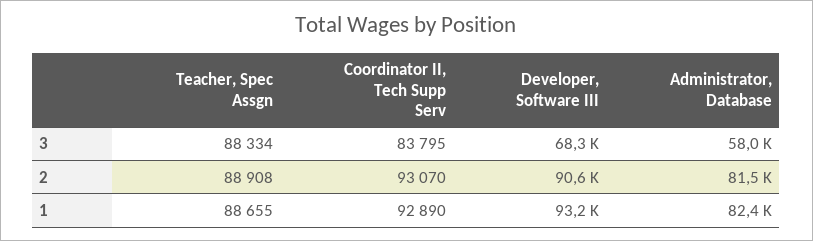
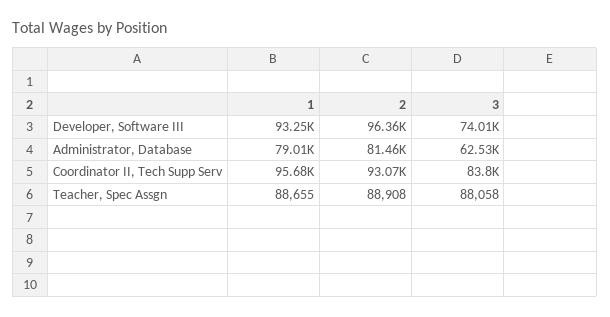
  {
    "Teacher, Spec Assgn": {
-     "3": 88334,
+     "3": 88058,
      "2": 88908,
      "1": 88655
    },
    "Coordinator II, Tech Supp Serv": {
      "3": 83795,
      "2": 93070,
-     "1": 92890
+     "1": 95680
    },
    "Developer, Software III": {
-     "3": 68300,
+     "3": 74010,
-     "2": 90600,
+     "2": 96360,
      "1": 93250
    },
    "Administrator, Database": {
-     "3": 58000,
+     "3": 62530,
      "2": 81460,
-     "1": 82400
+     "1": 79010
    }
  }

